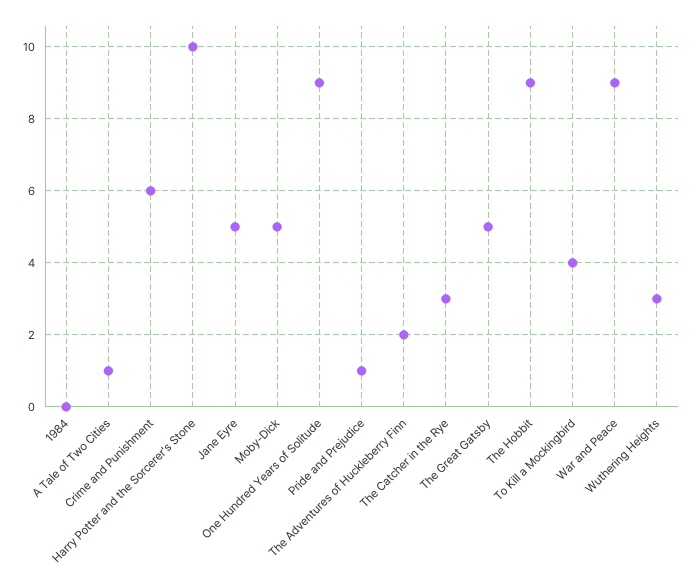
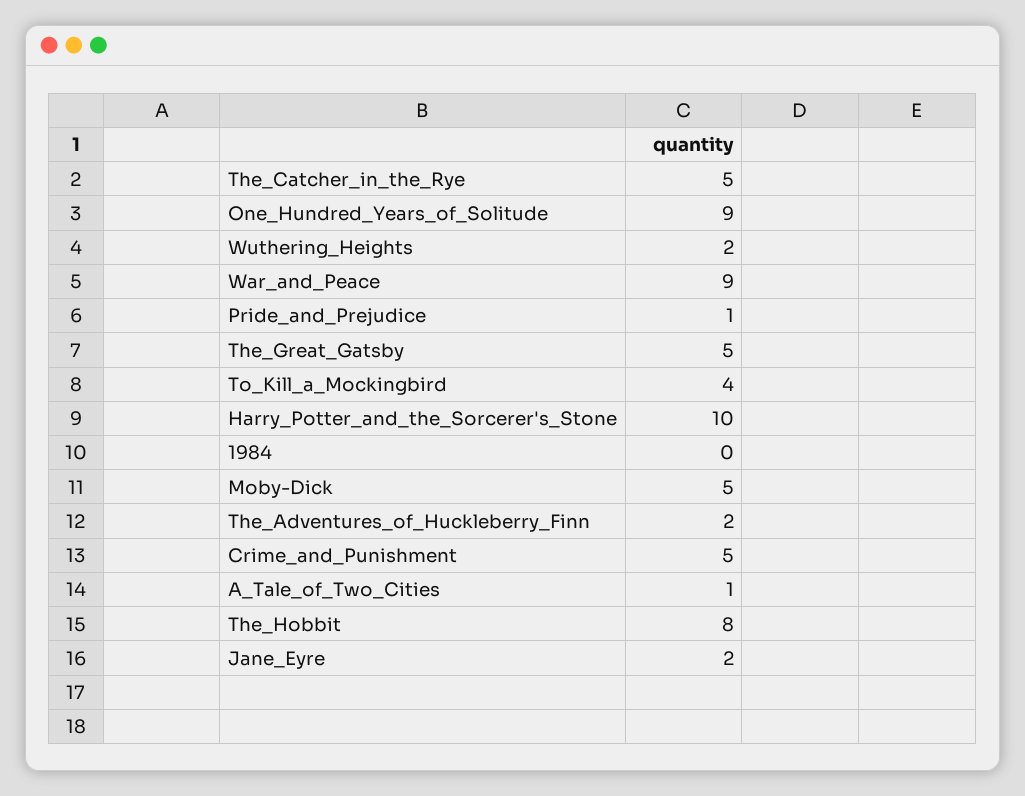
  {
    "1984": 0,
    "A Tale of Two Cities": 1,
-   "Crime and Punishment": 6,
+   "Crime and Punishment": 5,
    "Harry Potter and the Sorcerer's Stone": 10,
-   "Jane Eyre": 5,
+   "Jane Eyre": 2,
    "Moby-Dick": 5,
    "One Hundred Years of Solitude": 9,
    "Pride and Prejudice": 1,
    "The Adventures of Huckleberry Finn": 2,
-   "The Catcher in the Rye": 3,
+   "The Catcher in the Rye": 5,
    "The Great Gatsby": 5,
-   "The Hobbit": 9,
+   "The Hobbit": 8,
    "To Kill a Mockingbird": 4,
    "War and Peace": 9,
-   "Wuthering Heights": 3
+   "Wuthering Heights": 2
  }

